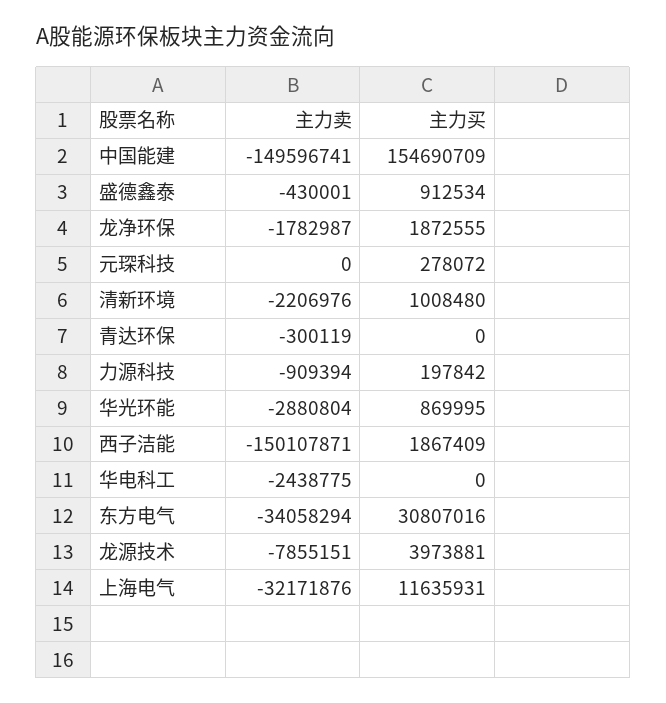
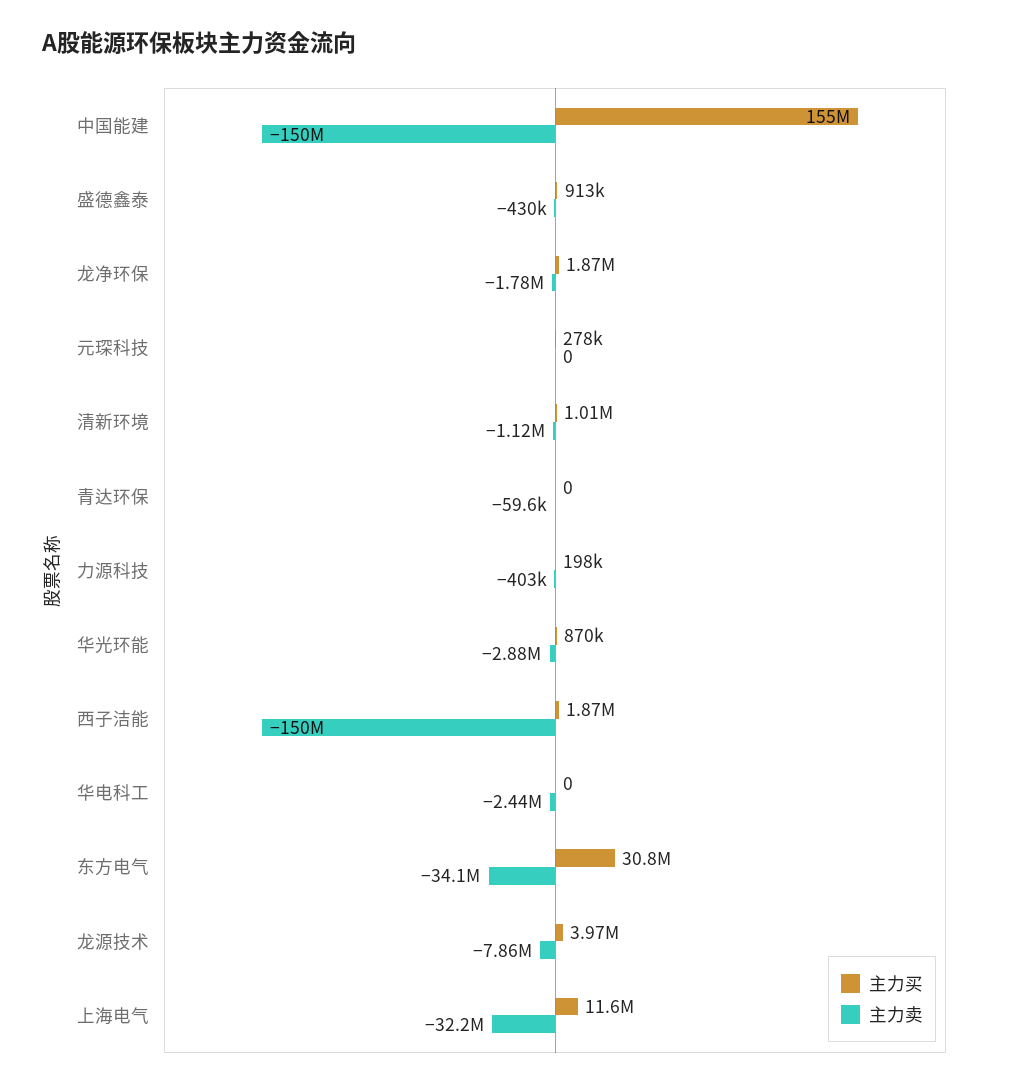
  {
    "主力卖": {
      "中国能建": -149596741,
      "盛德鑫泰": -430001,
      "龙净环保": -1782987,
      "元琛科技": 0,
-     "清新环境": -2206976,
+     "清新环境": -1120000,
-     "青达环保": -300119,
+     "青达环保": -59600,
-     "力源科技": -909394,
+     "力源科技": -403000,
      "华光环能": -2880804,
      "西子洁能": -150107871,
      "华电科工": -2438775,
      "东方电气": -34058294,
      "龙源技术": -7855151,
      "上海电气": -32171876
    },
    "主力买": {
      "中国能建": 154690709,
      "盛德鑫泰": 912534,
      "龙净环保": 1872555,
      "元琛科技": 278072,
      "清新环境": 1008480,
      "青达环保": 0,
      "力源科技": 197842,
      "华光环能": 869995,
      "西子洁能": 1867409,
      "华电科工": 0,
      "东方电气": 30807016,
      "龙源技术": 3973881,
      "上海电气": 11635931
    }
  }

